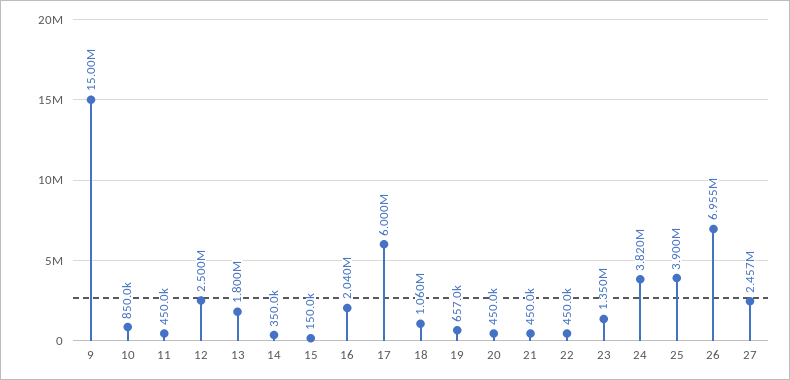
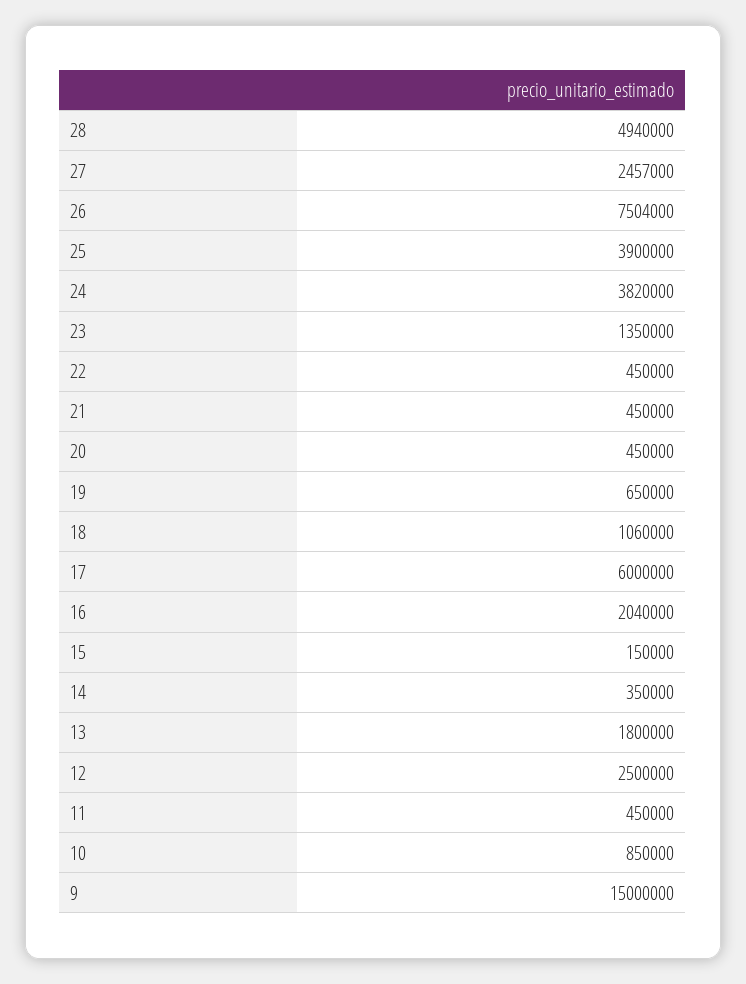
  {
    "9": 15000000,
    "10": 850000,
    "11": 450000,
    "12": 2500000,
    "13": 1800000,
    "14": 350000,
    "15": 150000,
    "16": 2040000,
    "17": 6000000,
    "18": 1060000,
-   "19": 657000,
+   "19": 650000,
    "20": 450000,
    "21": 450000,
    "22": 450000,
    "23": 1350000,
    "24": 3820000,
    "25": 3900000,
-   "26": 6955000,
+   "26": 7504000,
-   "27": 2457000
+   "27": 2457000,
+   "28": 4940000
  }

